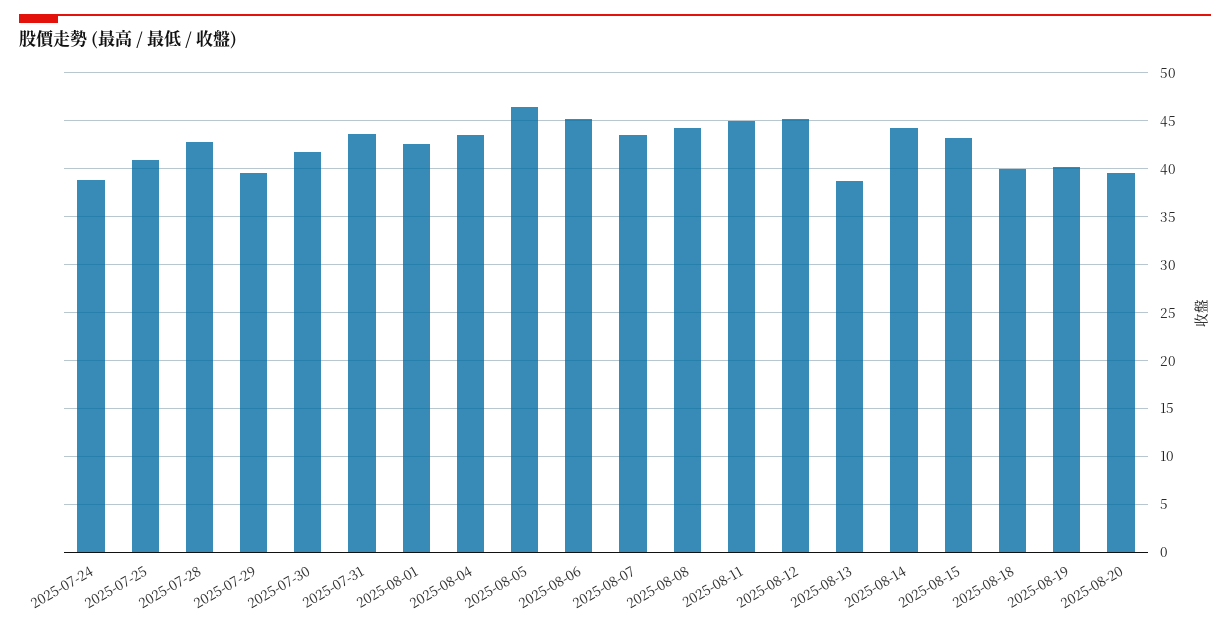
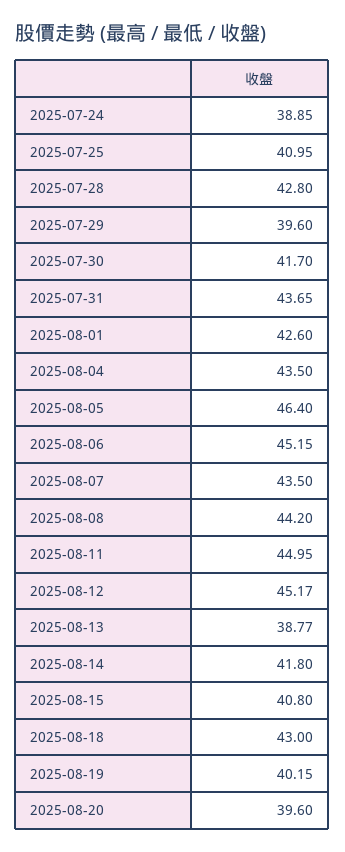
  {
    "2025-07-24": 38.85,
    "2025-07-25": 40.95,
    "2025-07-28": 42.8,
    "2025-07-29": 39.6,
    "2025-07-30": 41.7,
    "2025-07-31": 43.65,
    "2025-08-01": 42.6,
    "2025-08-04": 43.5,
    "2025-08-05": 46.4,
    "2025-08-06": 45.15,
    "2025-08-07": 43.5,
    "2025-08-08": 44.2,
    "2025-08-11": 44.95,
    "2025-08-12": 45.17,
    "2025-08-13": 38.77,
-   "2025-08-14": 44,
+   "2025-08-14": 41.8,
-   "2025-08-15": 43,
+   "2025-08-15": 40.8,
-   "2025-08-18": 40,
+   "2025-08-18": 43,
    "2025-08-19": 40.15,
    "2025-08-20": 39.6
  }

